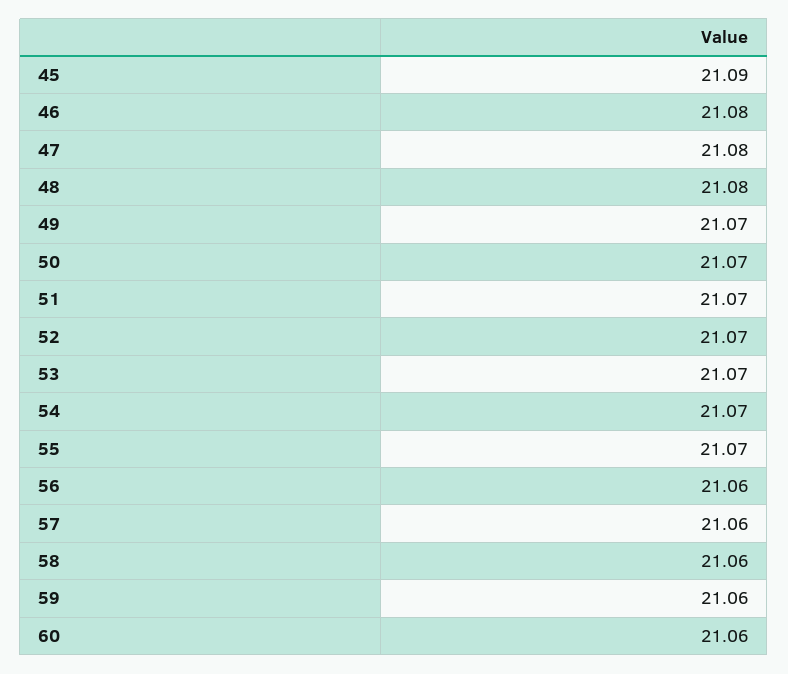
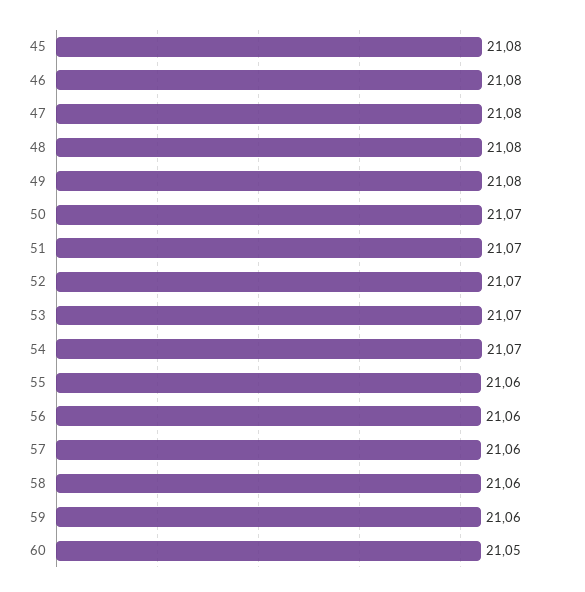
  {
-   "45": 21.09,
+   "45": 21.08,
    "46": 21.08,
    "47": 21.08,
    "48": 21.08,
-   "49": 21.07,
+   "49": 21.08,
    "50": 21.07,
    "51": 21.07,
    "52": 21.07,
    "53": 21.07,
    "54": 21.07,
-   "55": 21.07,
+   "55": 21.06,
    "56": 21.06,
    "57": 21.06,
    "58": 21.06,
    "59": 21.06,
-   "60": 21.06
+   "60": 21.05
  }

